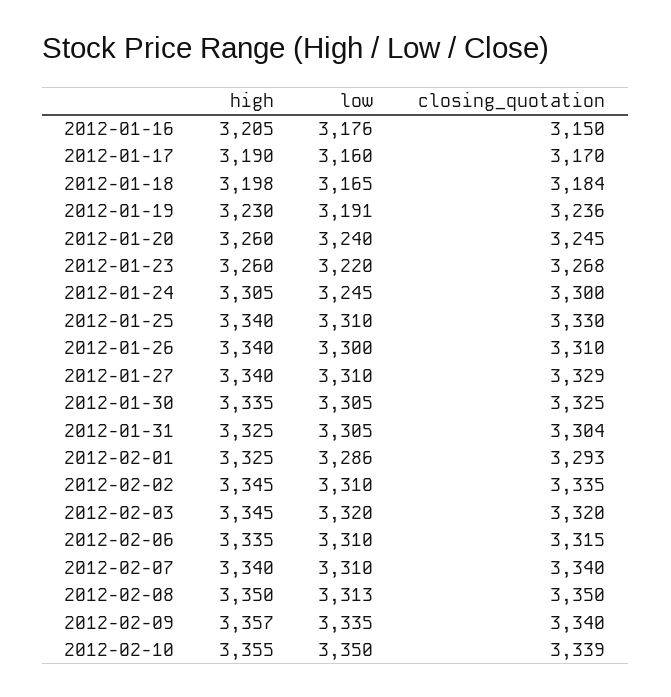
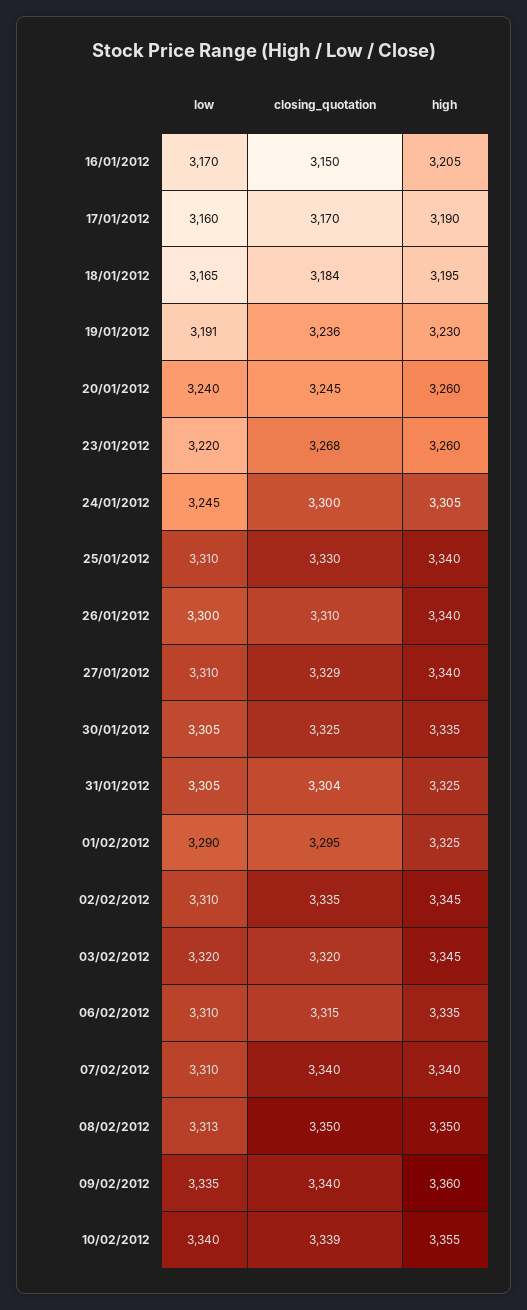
  {
    "high": {
      "2012-01-16": 3205,
      "2012-01-17": 3190,
-     "2012-01-18": 3198,
+     "2012-01-18": 3195,
      "2012-01-19": 3230,
      "2012-01-20": 3260,
      "2012-01-23": 3260,
      "2012-01-24": 3305,
      "2012-01-25": 3340,
      "2012-01-26": 3340,
      "2012-01-27": 3340,
      "2012-01-30": 3335,
      "2012-01-31": 3325,
      "2012-02-01": 3325,
      "2012-02-02": 3345,
      "2012-02-03": 3345,
      "2012-02-06": 3335,
      "2012-02-07": 3340,
      "2012-02-08": 3350,
-     "2012-02-09": 3357,
+     "2012-02-09": 3360,
      "2012-02-10": 3355
    },
    "low": {
-     "2012-01-16": 3176,
+     "2012-01-16": 3170,
      "2012-01-17": 3160,
      "2012-01-18": 3165,
      "2012-01-19": 3191,
      "2012-01-20": 3240,
      "2012-01-23": 3220,
      "2012-01-24": 3245,
      "2012-01-25": 3310,
      "2012-01-26": 3300,
      "2012-01-27": 3310,
      "2012-01-30": 3305,
      "2012-01-31": 3305,
-     "2012-02-01": 3286,
+     "2012-02-01": 3290,
      "2012-02-02": 3310,
      "2012-02-03": 3320,
      "2012-02-06": 3310,
      "2012-02-07": 3310,
      "2012-02-08": 3313,
      "2012-02-09": 3335,
-     "2012-02-10": 3350
+     "2012-02-10": 3340
    },
    "closing_quotation": {
      "2012-01-16": 3150,
      "2012-01-17": 3170,
      "2012-01-18": 3184,
      "2012-01-19": 3236,
      "2012-01-20": 3245,
      "2012-01-23": 3268,
      "2012-01-24": 3300,
      "2012-01-25": 3330,
      "2012-01-26": 3310,
      "2012-01-27": 3329,
      "2012-01-30": 3325,
      "2012-01-31": 3304,
-     "2012-02-01": 3293,
+     "2012-02-01": 3295,
      "2012-02-02": 3335,
      "2012-02-03": 3320,
      "2012-02-06": 3315,
      "2012-02-07": 3340,
      "2012-02-08": 3350,
      "2012-02-09": 3340,
      "2012-02-10": 3339
    }
  }

